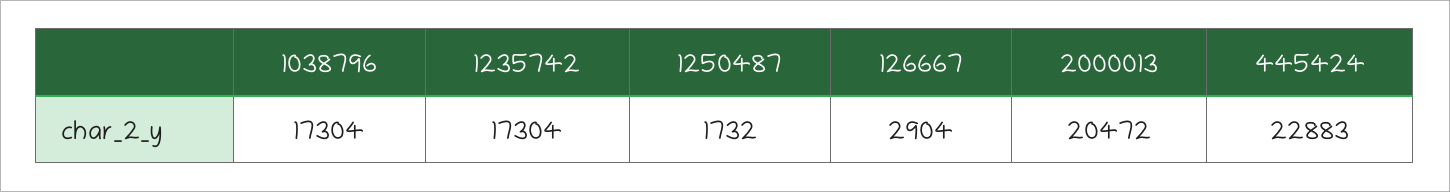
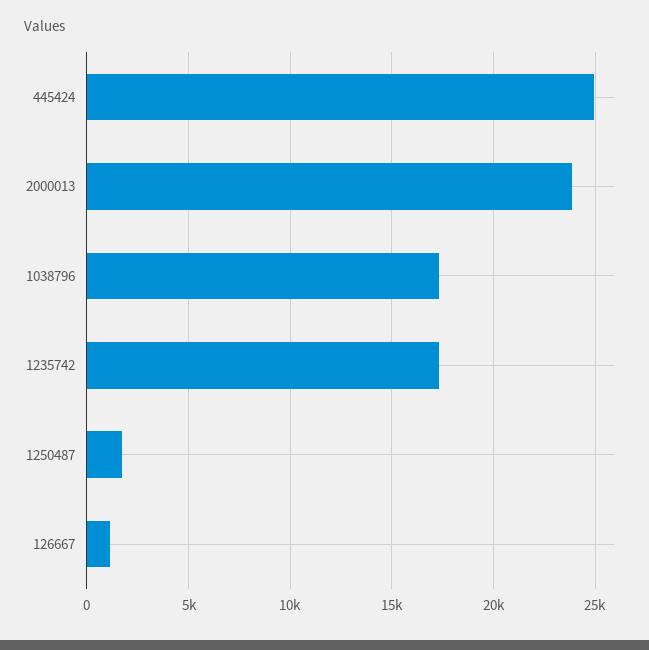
  {
    "1038796": 17304,
    "1235742": 17304,
    "1250487": 1732,
-   "126667": 2904,
+   "126667": 1000,
-   "2000013": 20472,
+   "2000013": 24000,
-   "445424": 22883
+   "445424": 25000
  }

